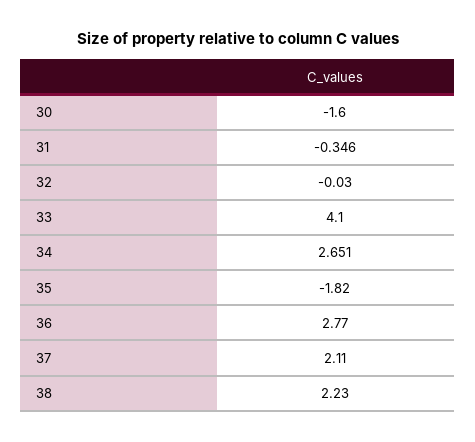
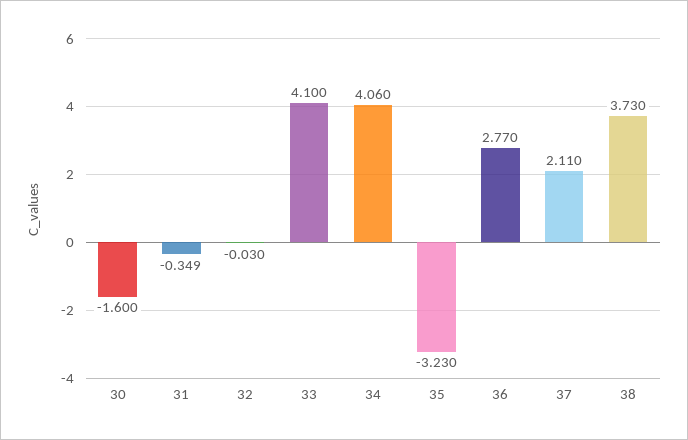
  {
    "30": -1.6,
-   "31": -0.346,
+   "31": -0.349,
    "32": -0.03,
    "33": 4.1,
-   "34": 2.651,
+   "34": 4.06,
-   "35": -1.82,
+   "35": -3.23,
    "36": 2.77,
    "37": 2.11,
-   "38": 2.23
+   "38": 3.73
  }

